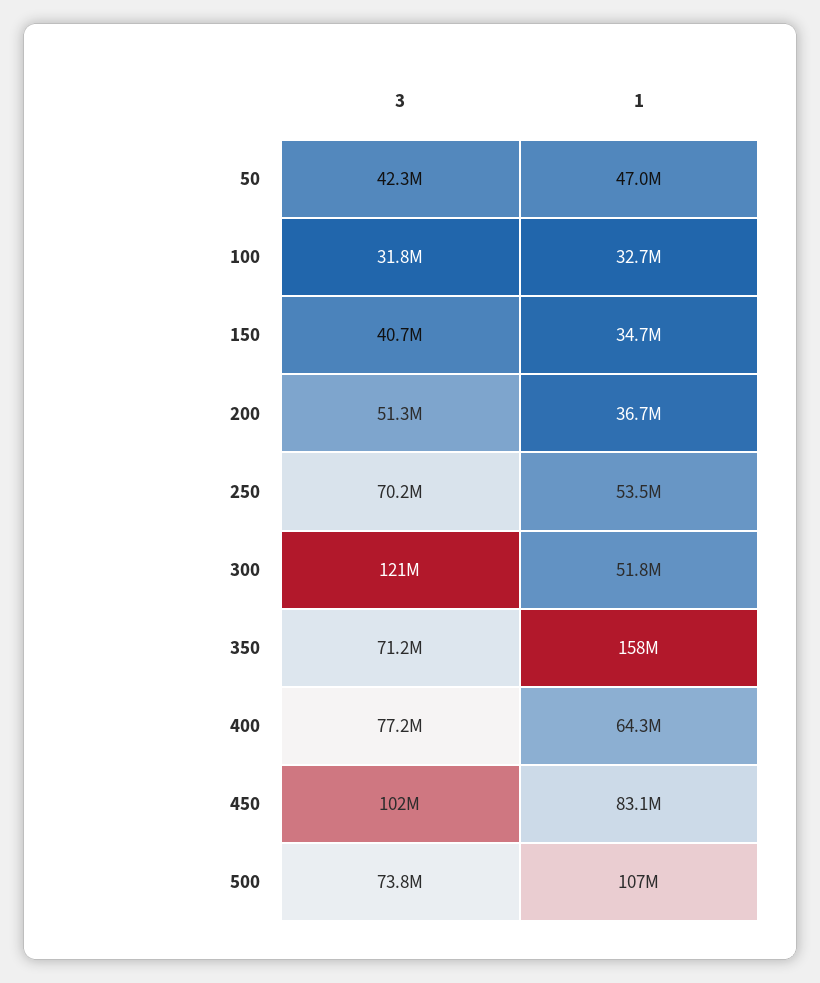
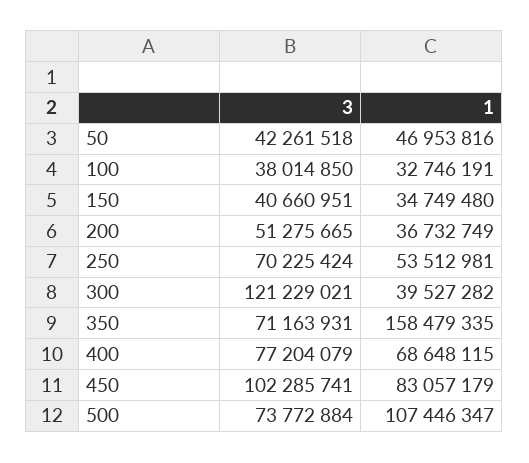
  {
    "3": {
      "50": 42261518,
-     "100": 31800000,
+     "100": 38014850,
      "150": 40660951,
      "200": 51275665,
      "250": 70225424,
      "300": 121229021,
      "350": 71163931,
      "400": 77204079,
      "450": 102285741,
      "500": 73772884
    },
    "1": {
      "50": 46953816,
      "100": 32746191,
      "150": 34749480,
      "200": 36732749,
      "250": 53512981,
-     "300": 51800000,
+     "300": 39527282,
      "350": 158479335,
-     "400": 64300000,
+     "400": 68648115,
      "450": 83057179,
      "500": 107446347
    }
  }

